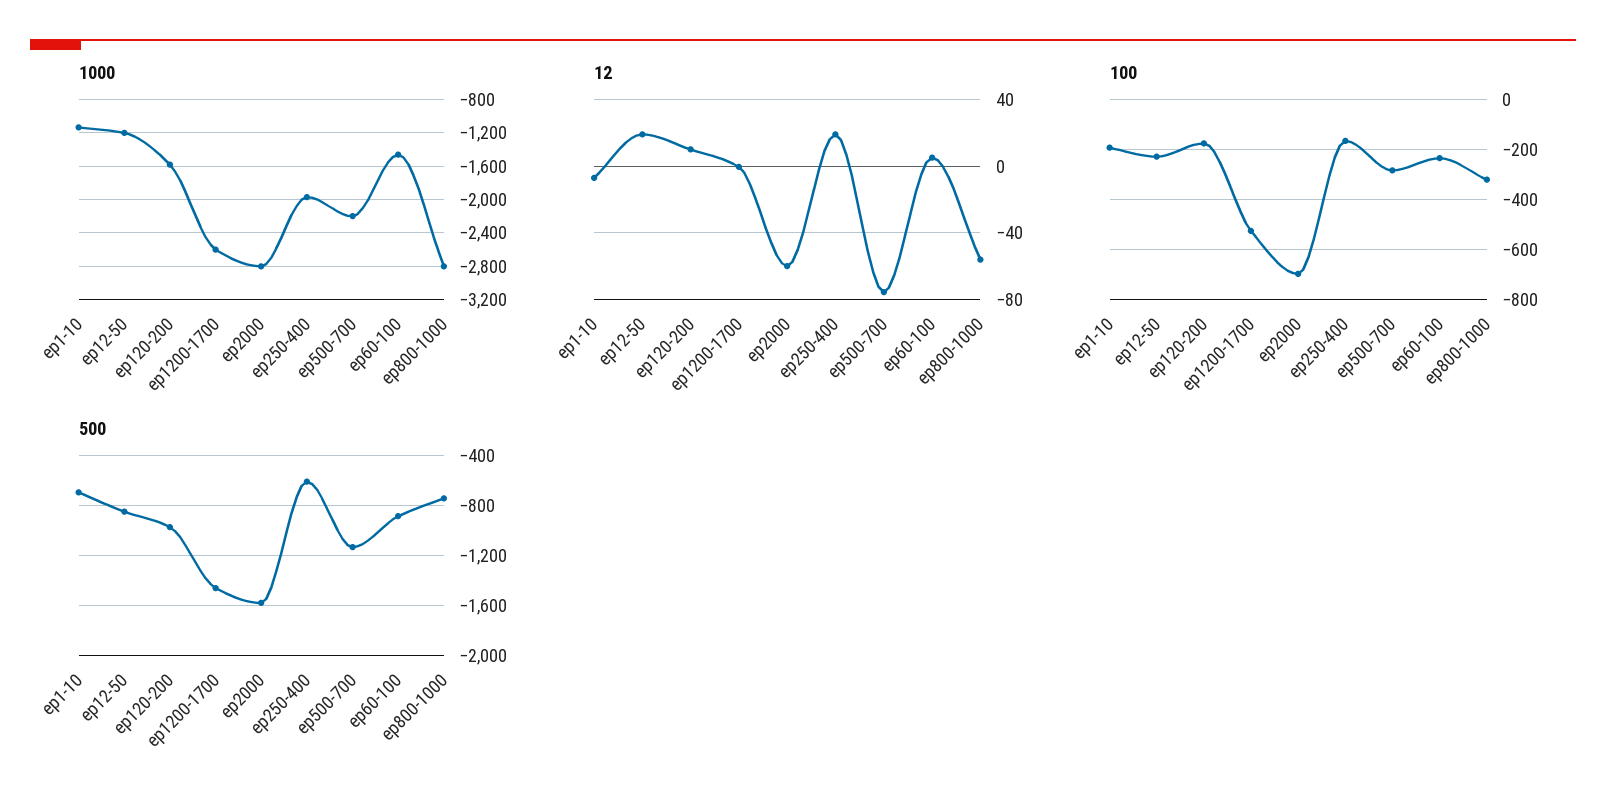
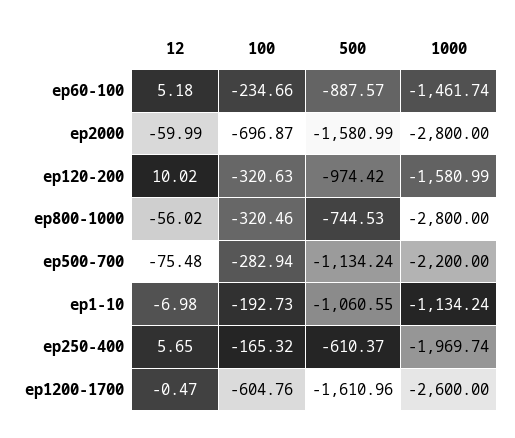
  {
    "1000": {
      "ep1-10": -1134.24,
-     "ep12-50": -1200,
      "ep120-200": -1580.99,
      "ep1200-1700": -2600,
      "ep2000": -2800,
      "ep250-400": -1969.74,
      "ep500-700": -2200,
      "ep60-100": -1461.74,
      "ep800-1000": -2800
    },
    "12": {
      "ep1-10": -6.98,
-     "ep12-50": 20,
      "ep120-200": 10.02,
      "ep1200-1700": -0.47,
      "ep2000": -59.99,
-     "ep250-400": 20,
+     "ep250-400": 5.65,
      "ep500-700": -75.48,
      "ep60-100": 5.18,
      "ep800-1000": -56.02
    },
    "100": {
      "ep1-10": -192.73,
-     "ep12-50": -225,
-     "ep120-200": -175,
+     "ep120-200": -320.63,
-     "ep1200-1700": -525,
+     "ep1200-1700": -604.76,
      "ep2000": -696.87,
      "ep250-400": -165.32,
      "ep500-700": -282.94,
      "ep60-100": -234.66,
      "ep800-1000": -320.46
    },
    "500": {
-     "ep1-10": -700,
+     "ep1-10": -1060.55,
-     "ep12-50": -850,
      "ep120-200": -974.42,
-     "ep1200-1700": -1450,
+     "ep1200-1700": -1610.96,
      "ep2000": -1580.99,
      "ep250-400": -610.37,
      "ep500-700": -1134.24,
      "ep60-100": -887.57,
      "ep800-1000": -744.53
    }
  }

